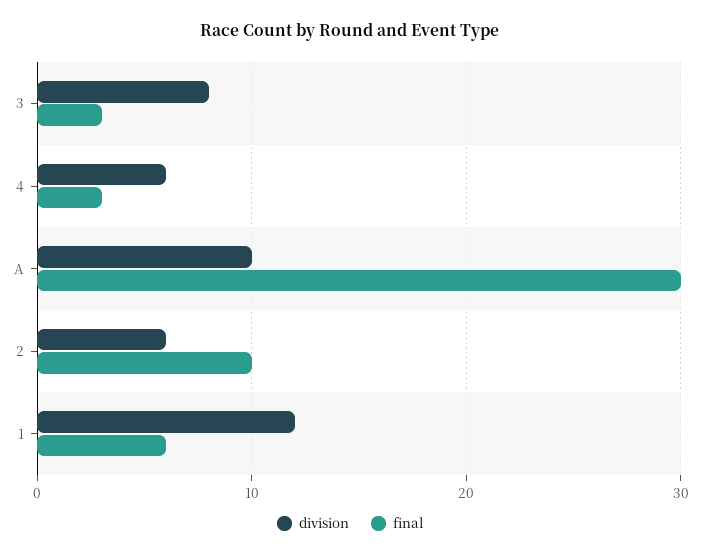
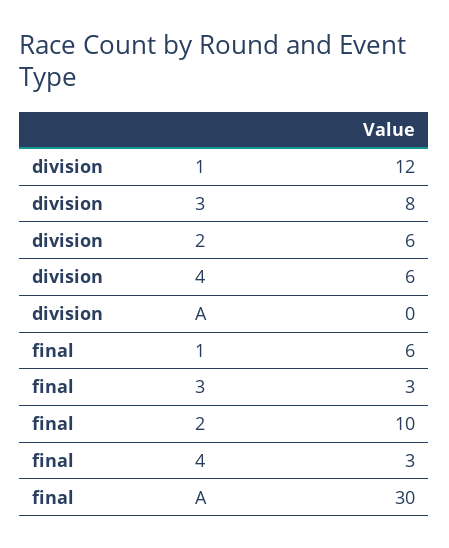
  {
    "division": {
      "3": 8,
      "4": 6,
-     "A": 10,
+     "A": 0,
      "2": 6,
      "1": 12
    },
    "final": {
      "3": 3,
      "4": 3,
      "A": 30,
      "2": 10,
      "1": 6
    }
  }

